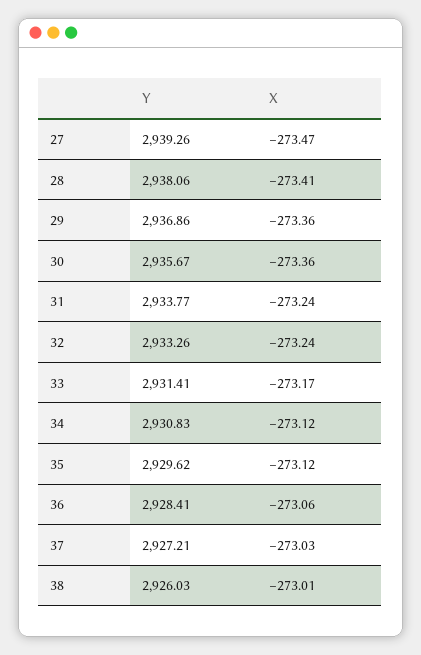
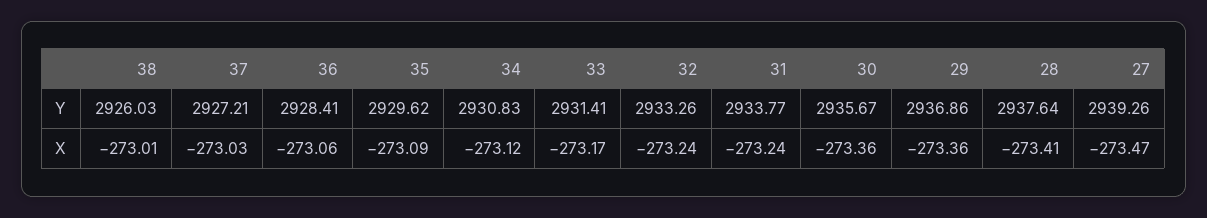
  {
    "Y": {
      "27": 2939.26,
-     "28": 2938.06,
+     "28": 2937.64,
      "29": 2936.86,
      "30": 2935.67,
      "31": 2933.77,
      "32": 2933.26,
      "33": 2931.41,
      "34": 2930.83,
      "35": 2929.62,
      "36": 2928.41,
      "37": 2927.21,
      "38": 2926.03
    },
    "X": {
      "27": -273.47,
      "28": -273.41,
      "29": -273.36,
      "30": -273.36,
      "31": -273.24,
      "32": -273.24,
      "33": -273.17,
      "34": -273.12,
-     "35": -273.12,
+     "35": -273.09,
      "36": -273.06,
      "37": -273.03,
      "38": -273.01
    }
  }

